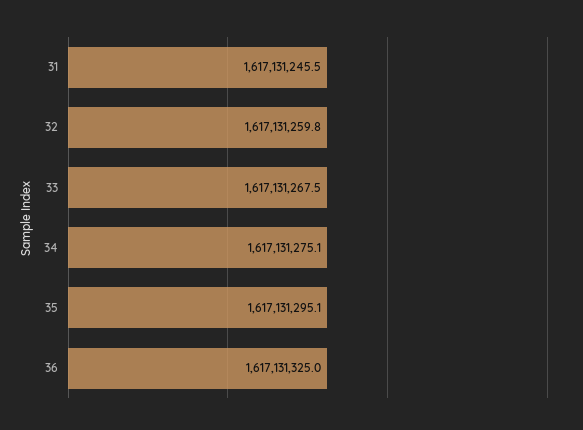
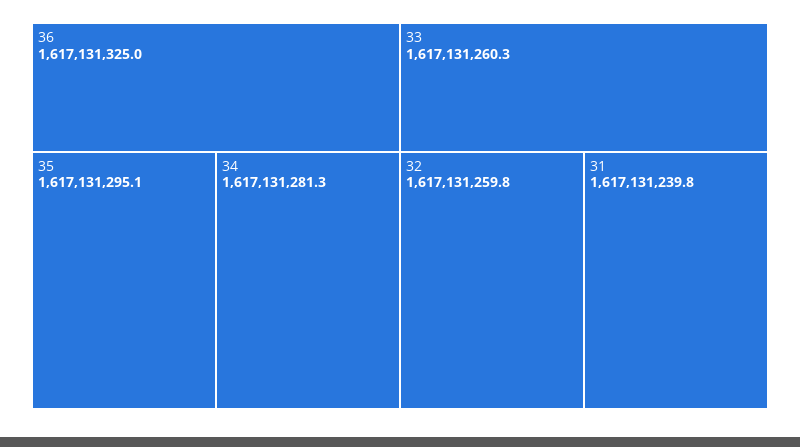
  {
-   "31": 1617131245.5,
+   "31": 1617131239.8,
    "32": 1617131259.8,
-   "33": 1617131267.5,
+   "33": 1617131260.3,
-   "34": 1617131275.1,
+   "34": 1617131281.3,
    "35": 1617131295.1,
    "36": 1617131325
  }

